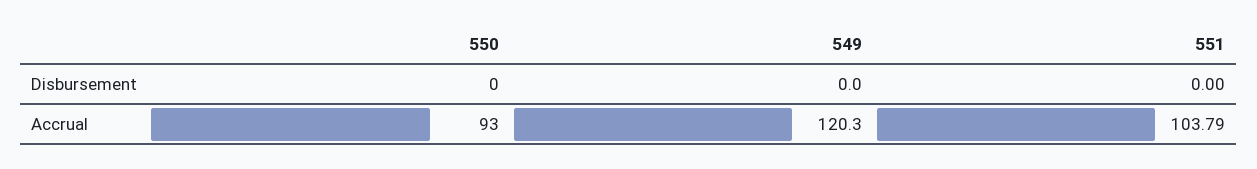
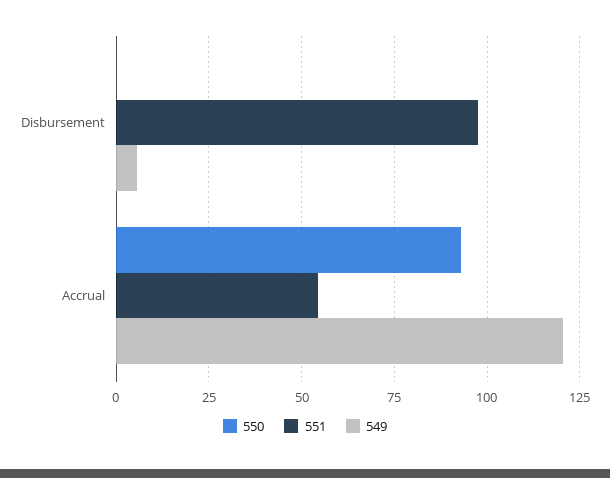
  {
    "550": {
      "Disbursement": 0,
      "Accrual": 93
    },
    "549": {
-     "Disbursement": 0,
+     "Disbursement": 5,
      "Accrual": 120.3
    },
    "551": {
-     "Disbursement": 0,
+     "Disbursement": 97.5,
-     "Accrual": 103.79
+     "Accrual": 55
    }
  }

